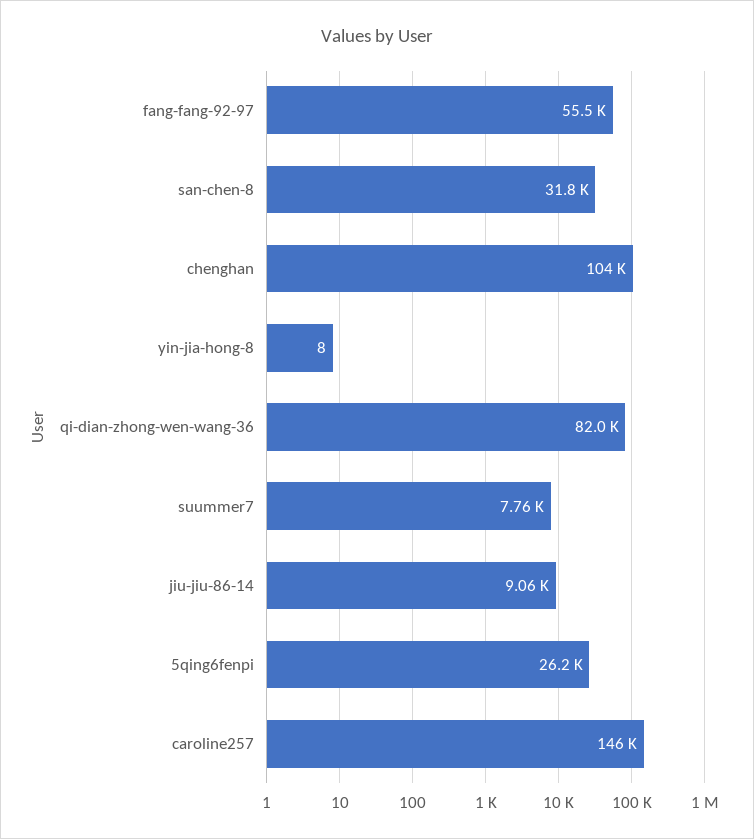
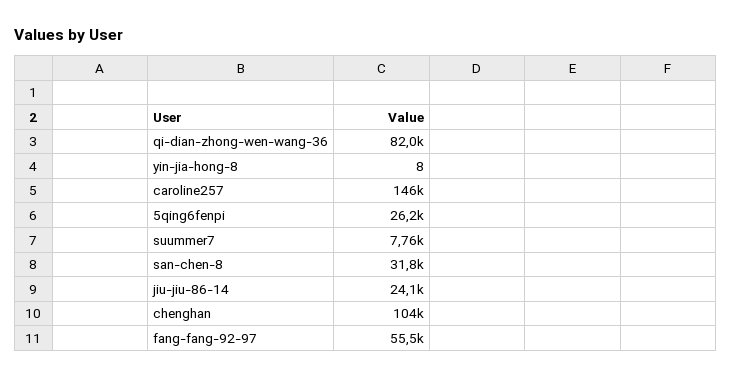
  {
    "fang-fang-92-97": 55500,
    "san-chen-8": 31800,
    "chenghan": 104000,
    "yin-jia-hong-8": 8,
    "qi-dian-zhong-wen-wang-36": 82000,
    "suummer7": 7760,
-   "jiu-jiu-86-14": 9060,
+   "jiu-jiu-86-14": 24100,
    "5qing6fenpi": 26200,
    "caroline257": 146000
  }

